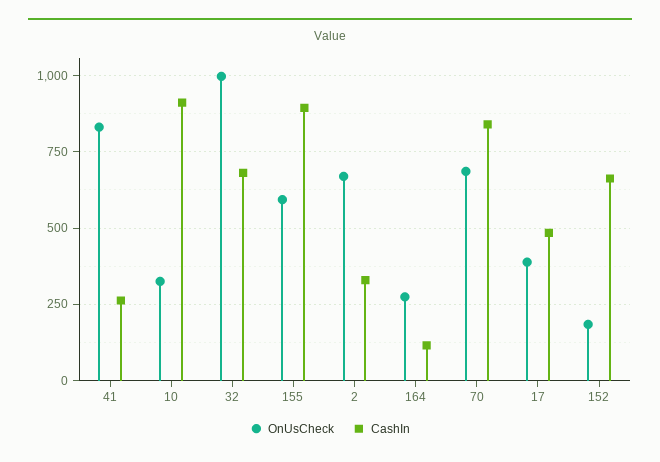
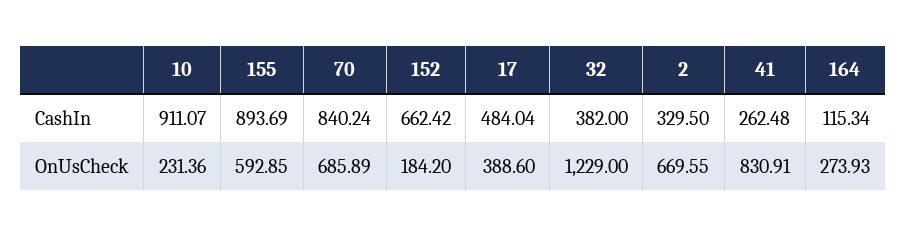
  {
    "OnUsCheck": {
      "41": 830.91,
-     "10": 325,
+     "10": 231.36,
-     "32": 1000,
+     "32": 1229,
      "155": 592.85,
      "2": 669.55,
      "164": 273.93,
      "70": 685.89,
      "17": 388.6,
      "152": 184.2
    },
    "CashIn": {
      "41": 262.48,
      "10": 911.07,
-     "32": 675,
+     "32": 382,
      "155": 893.69,
      "2": 329.5,
      "164": 115.34,
      "70": 840.24,
      "17": 484.04,
      "152": 662.42
    }
  }

